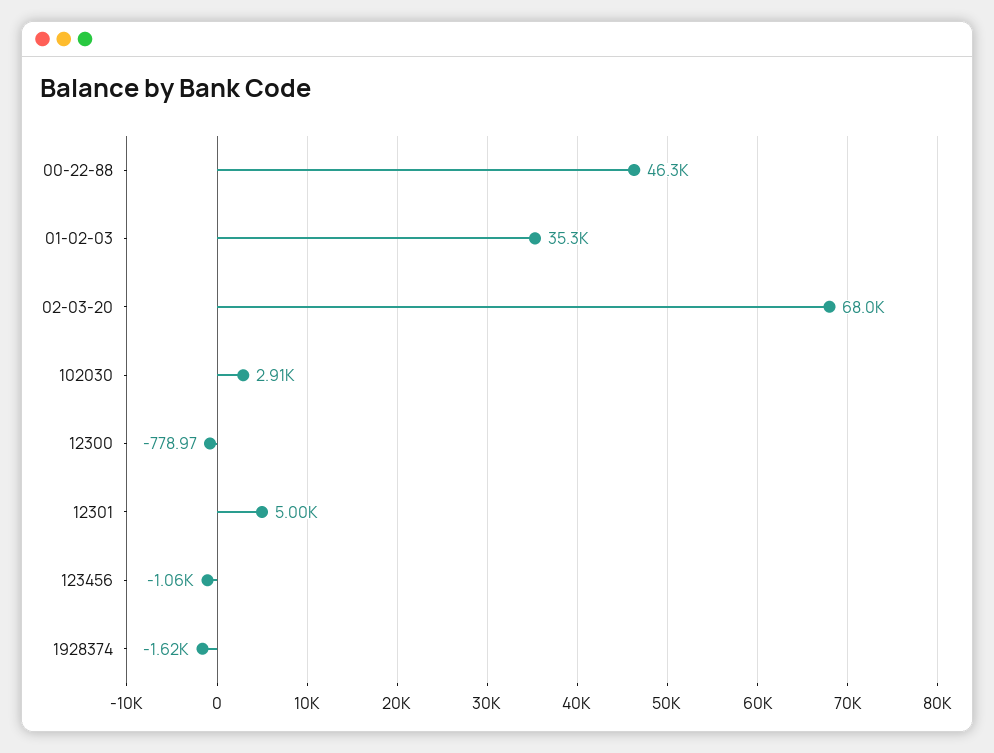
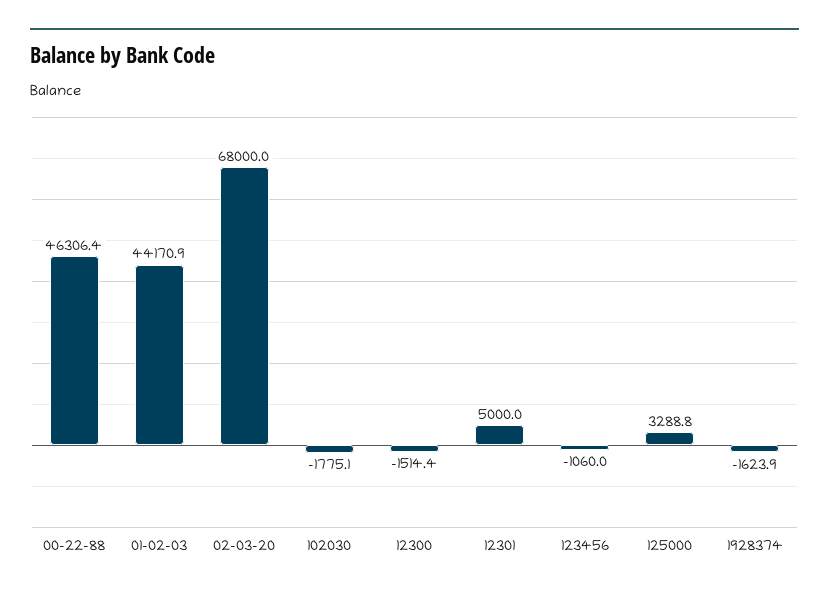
  {
    "00-22-88": 46306.4,
-   "01-02-03": 35300,
+   "01-02-03": 44170.9,
    "02-03-20": 68000,
-   "102030": 2910,
+   "102030": -1775.1,
-   "12300": -778.97,
+   "12300": -1514.4,
    "12301": 5000,
    "123456": -1060,
-   "1928374": -1623.9
+   "1928374": -1623.9,
+   "125000": 3288.8
  }

